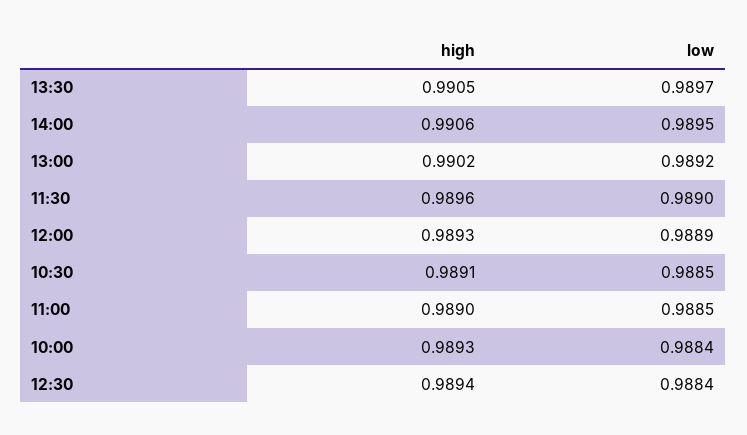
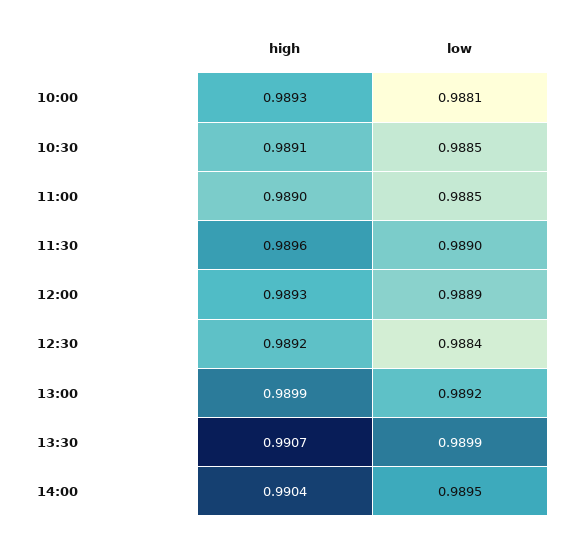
  {
    "high": {
-     "13:30": 0.9905,
+     "13:30": 0.9907,
-     "14:00": 0.9906,
+     "14:00": 0.9904,
-     "13:00": 0.9902,
+     "13:00": 0.9899,
      "11:30": 0.9896,
      "12:00": 0.9893,
      "10:30": 0.9891,
      "11:00": 0.989,
      "10:00": 0.9893,
-     "12:30": 0.9894
+     "12:30": 0.9892
    },
    "low": {
-     "13:30": 0.9897,
+     "13:30": 0.9899,
      "14:00": 0.9895,
      "13:00": 0.9892,
      "11:30": 0.989,
      "12:00": 0.9889,
      "10:30": 0.9885,
      "11:00": 0.9885,
-     "10:00": 0.9884,
+     "10:00": 0.9881,
      "12:30": 0.9884
    }
  }

